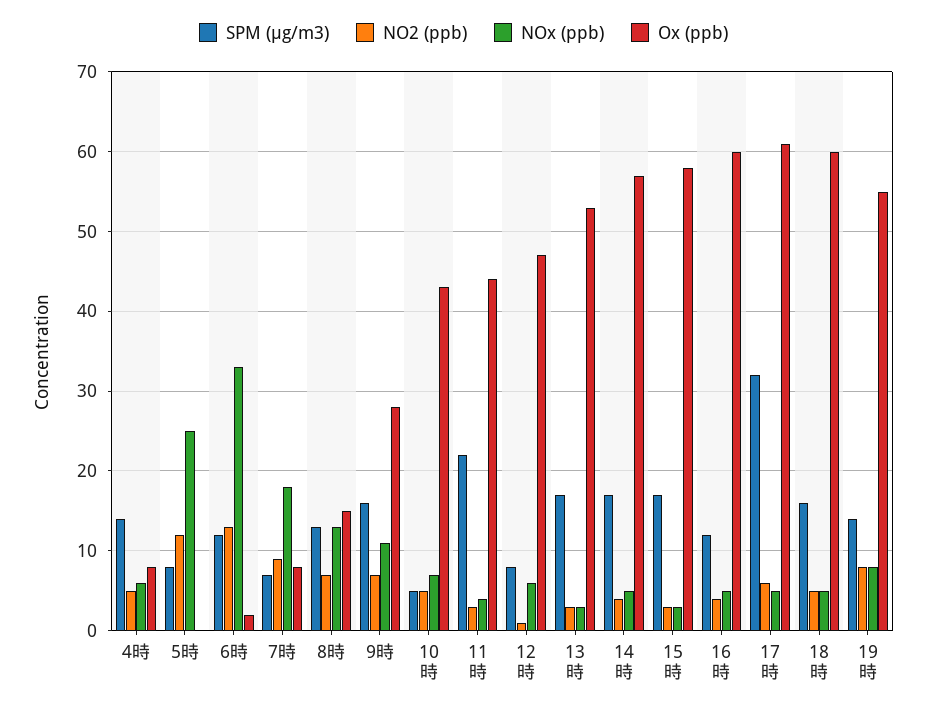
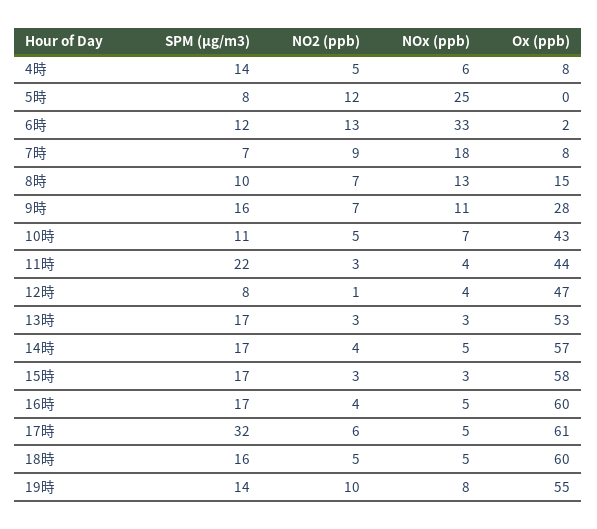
  {
    "SPM (μg/m3)": {
      "4時": 14,
      "5時": 8,
      "6時": 12,
      "7時": 7,
-     "8時": 13,
+     "8時": 10,
      "9時": 16,
-     "10時": 5,
+     "10時": 11,
      "11時": 22,
      "12時": 8,
      "13時": 17,
      "14時": 17,
      "15時": 17,
-     "16時": 12,
+     "16時": 17,
      "17時": 32,
      "18時": 16,
      "19時": 14
    },
    "NO2 (ppb)": {
      "4時": 5,
      "5時": 12,
      "6時": 13,
      "7時": 9,
      "8時": 7,
      "9時": 7,
      "10時": 5,
      "11時": 3,
      "12時": 1,
      "13時": 3,
      "14時": 4,
      "15時": 3,
      "16時": 4,
      "17時": 6,
      "18時": 5,
-     "19時": 8
+     "19時": 10
    },
    "NOx (ppb)": {
      "4時": 6,
      "5時": 25,
      "6時": 33,
      "7時": 18,
      "8時": 13,
      "9時": 11,
      "10時": 7,
      "11時": 4,
-     "12時": 6,
+     "12時": 4,
      "13時": 3,
      "14時": 5,
      "15時": 3,
      "16時": 5,
      "17時": 5,
      "18時": 5,
      "19時": 8
    },
    "Ox (ppb)": {
      "4時": 8,
      "5時": 0,
      "6時": 2,
      "7時": 8,
      "8時": 15,
      "9時": 28,
      "10時": 43,
      "11時": 44,
      "12時": 47,
      "13時": 53,
      "14時": 57,
      "15時": 58,
      "16時": 60,
      "17時": 61,
      "18時": 60,
      "19時": 55
    }
  }

